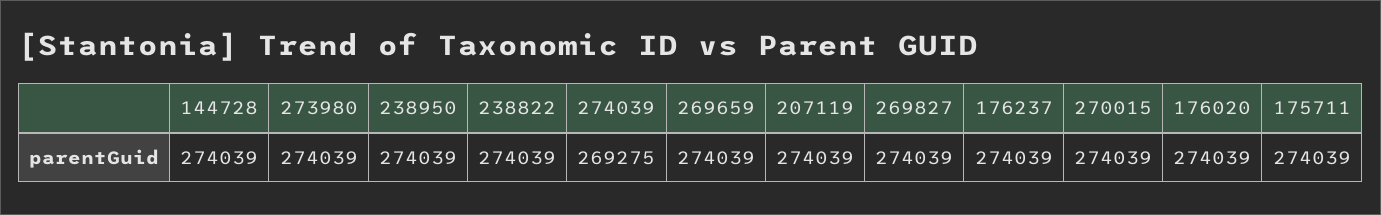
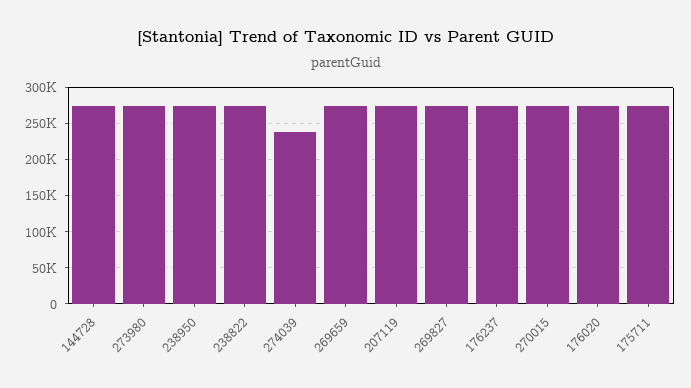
  {
    "144728": 274039,
    "273980": 274039,
    "238950": 274039,
    "238822": 274039,
-   "274039": 269275,
+   "274039": 240000,
    "269659": 274039,
    "207119": 274039,
    "269827": 274039,
    "176237": 274039,
    "270015": 274039,
    "176020": 274039,
    "175711": 274039
  }

